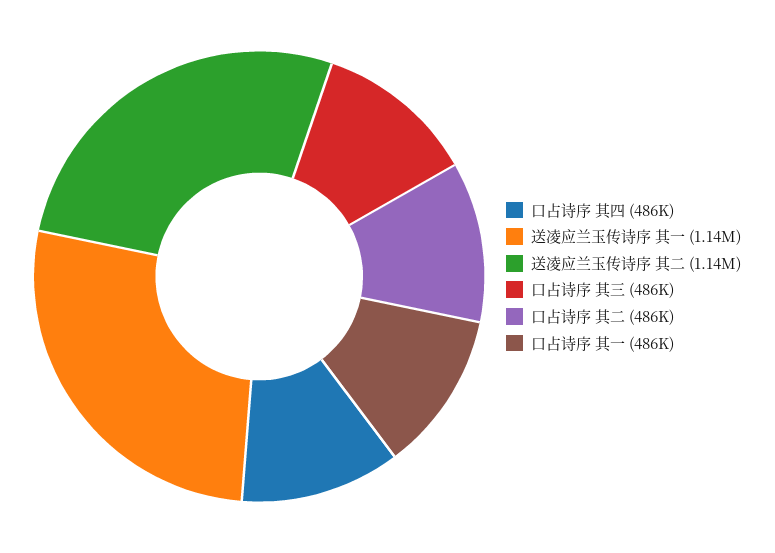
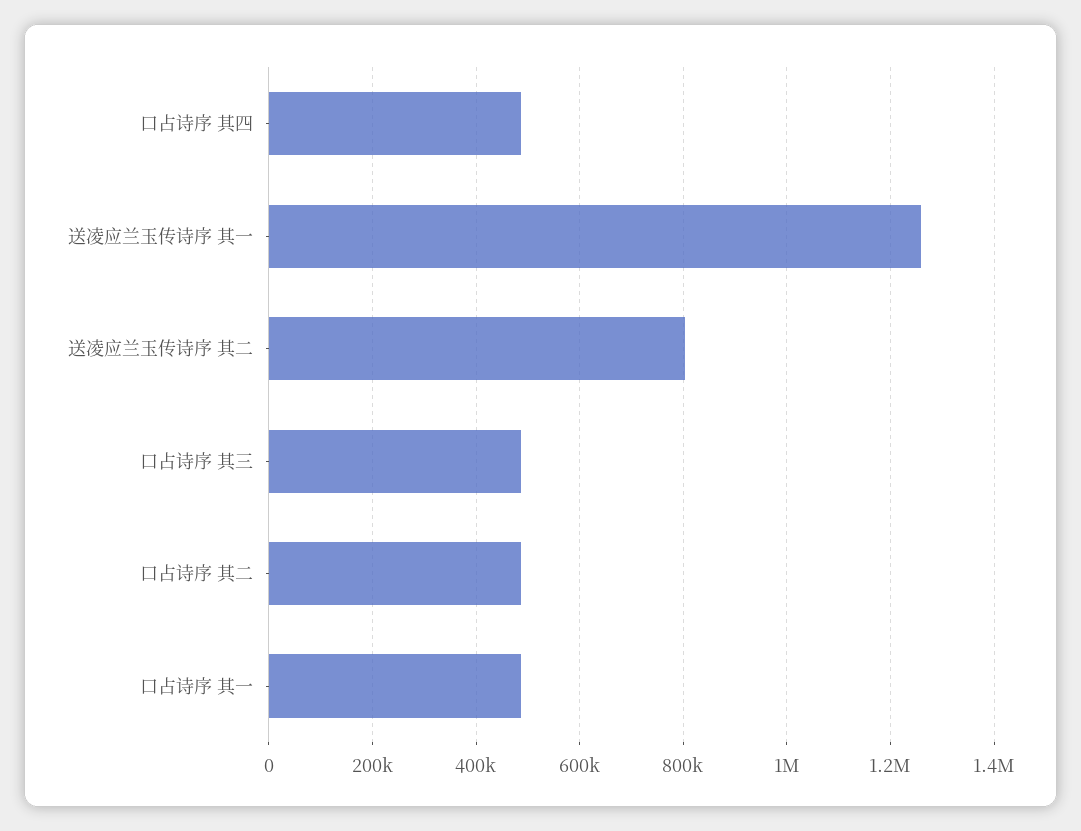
  {
    "口占诗序 其四": 486000,
-   "送凌应兰玉传诗序 其一": 1140000,
+   "送凌应兰玉传诗序 其一": 1260000,
-   "送凌应兰玉传诗序 其二": 1140000,
+   "送凌应兰玉传诗序 其二": 800000,
    "口占诗序 其三": 486000,
    "口占诗序 其二": 486000,
    "口占诗序 其一": 486000
  }

